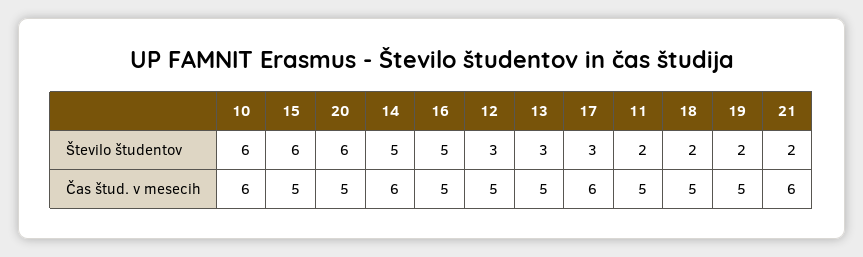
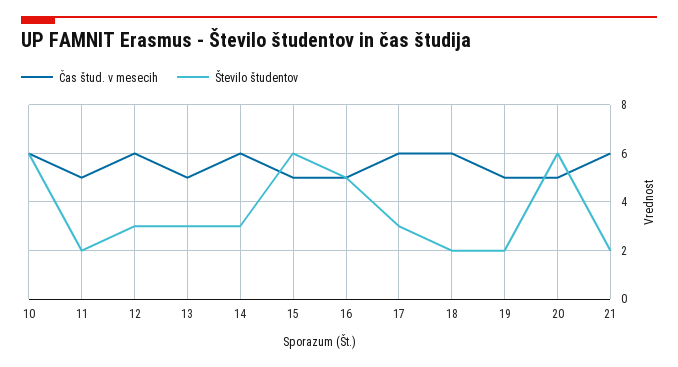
  {
    "Število študentov": {
      "10": 6,
      "15": 6,
      "20": 6,
-     "14": 5,
+     "14": 3,
      "16": 5,
      "12": 3,
      "13": 3,
      "17": 3,
      "11": 2,
      "18": 2,
      "19": 2,
      "21": 2
    },
    "Čas štud. v mesecih": {
      "10": 6,
      "15": 5,
      "20": 5,
      "14": 6,
      "16": 5,
-     "12": 5,
+     "12": 6,
      "13": 5,
      "17": 6,
      "11": 5,
-     "18": 5,
+     "18": 6,
      "19": 5,
      "21": 6
    }
  }

